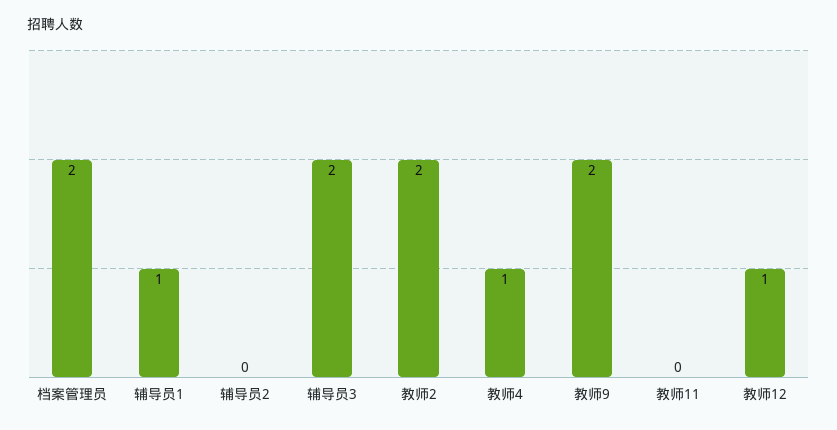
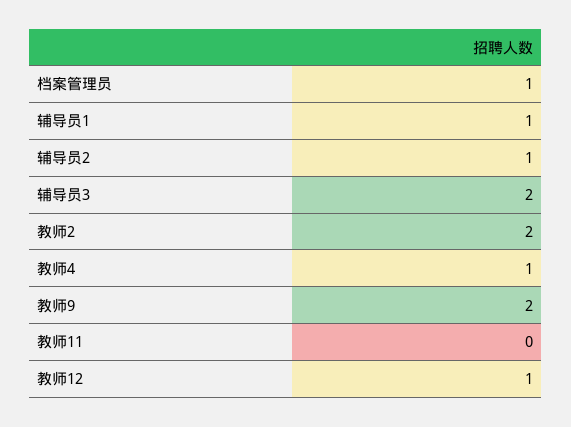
  {
-   "档案管理员": 2,
+   "档案管理员": 1,
    "辅导员1": 1,
-   "辅导员2": 0,
+   "辅导员2": 1,
    "辅导员3": 2,
    "教师2": 2,
    "教师4": 1,
    "教师9": 2,
    "教师11": 0,
    "教师12": 1
  }

